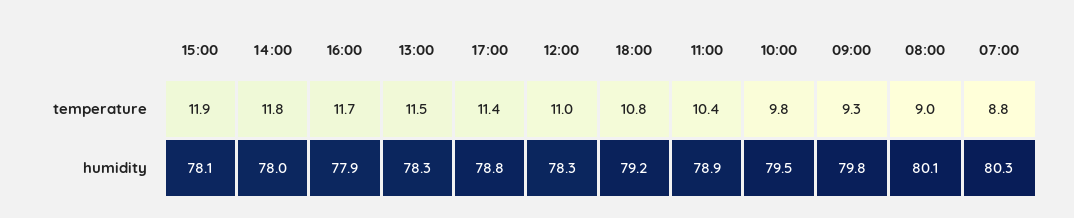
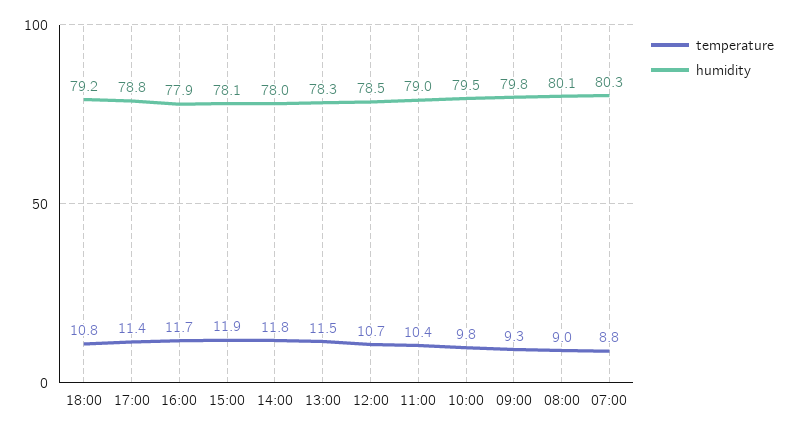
  {
    "temperature": {
      "15:00": 11.9,
      "14:00": 11.8,
      "16:00": 11.7,
      "13:00": 11.5,
      "17:00": 11.4,
-     "12:00": 11,
+     "12:00": 10.7,
      "18:00": 10.8,
      "11:00": 10.4,
      "10:00": 9.8,
      "09:00": 9.3,
      "08:00": 9,
      "07:00": 8.8
    },
    "humidity": {
      "15:00": 78.1,
      "14:00": 78,
      "16:00": 77.9,
      "13:00": 78.3,
      "17:00": 78.8,
-     "12:00": 78.3,
+     "12:00": 78.5,
      "18:00": 79.2,
-     "11:00": 78.9,
+     "11:00": 79,
      "10:00": 79.5,
      "09:00": 79.8,
      "08:00": 80.1,
      "07:00": 80.3
    }
  }

